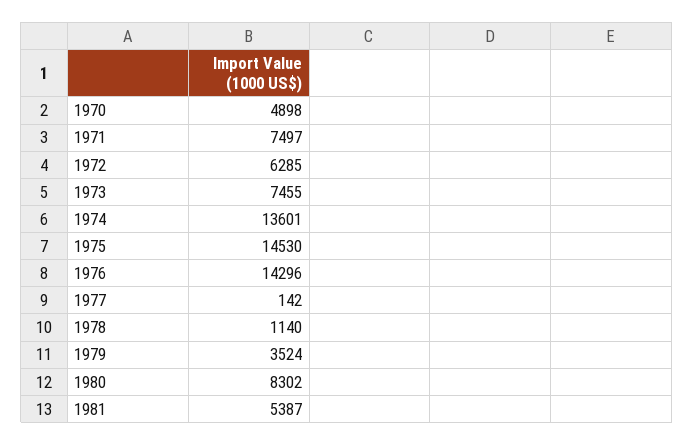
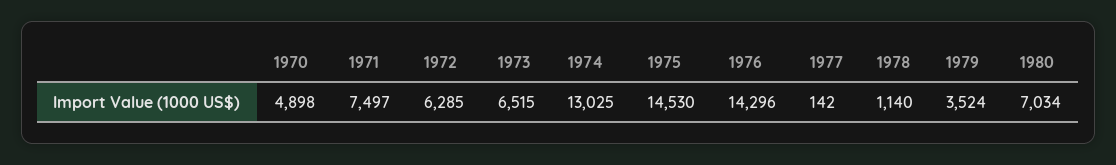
  {
    "1970": 4898,
    "1971": 7497,
    "1972": 6285,
-   "1973": 7455,
+   "1973": 6515,
-   "1974": 13601,
+   "1974": 13025,
    "1975": 14530,
    "1976": 14296,
    "1977": 142,
    "1978": 1140,
    "1979": 3524,
-   "1980": 8302,
+   "1980": 7034
-   "1981": 5387
  }

